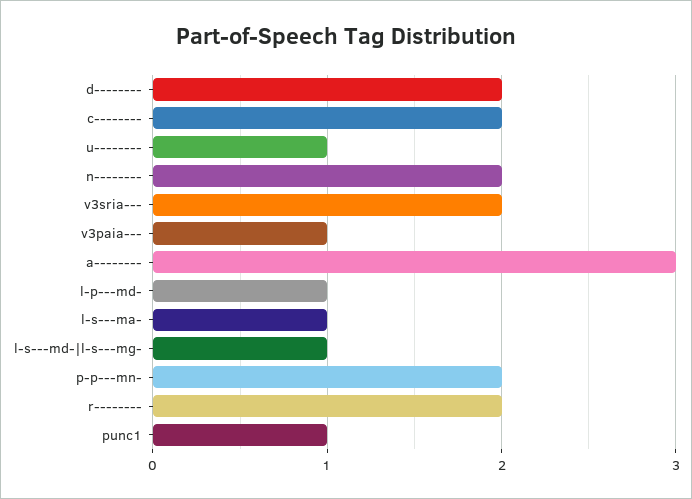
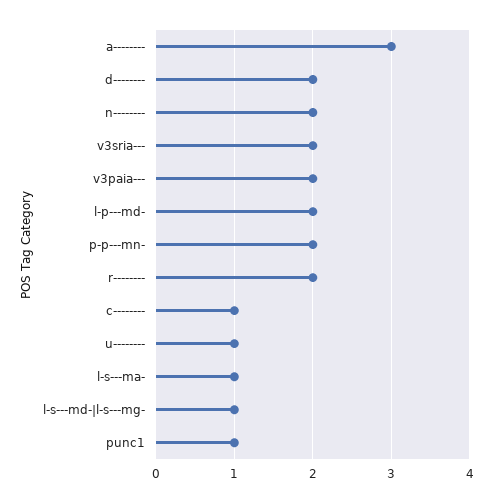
  {
    "d--------": 2,
-   "c--------": 2,
+   "c--------": 1,
    "u--------": 1,
    "n--------": 2,
    "v3sria---": 2,
-   "v3paia---": 1,
+   "v3paia---": 2,
    "a--------": 3,
-   "l-p---md-": 1,
+   "l-p---md-": 2,
    "l-s---ma-": 1,
    "l-s---md-|l-s---mg-": 1,
    "p-p---mn-": 2,
    "r--------": 2,
    "punc1": 1
  }

